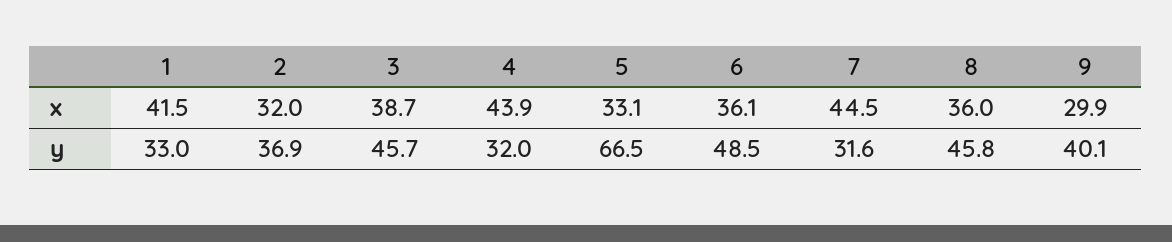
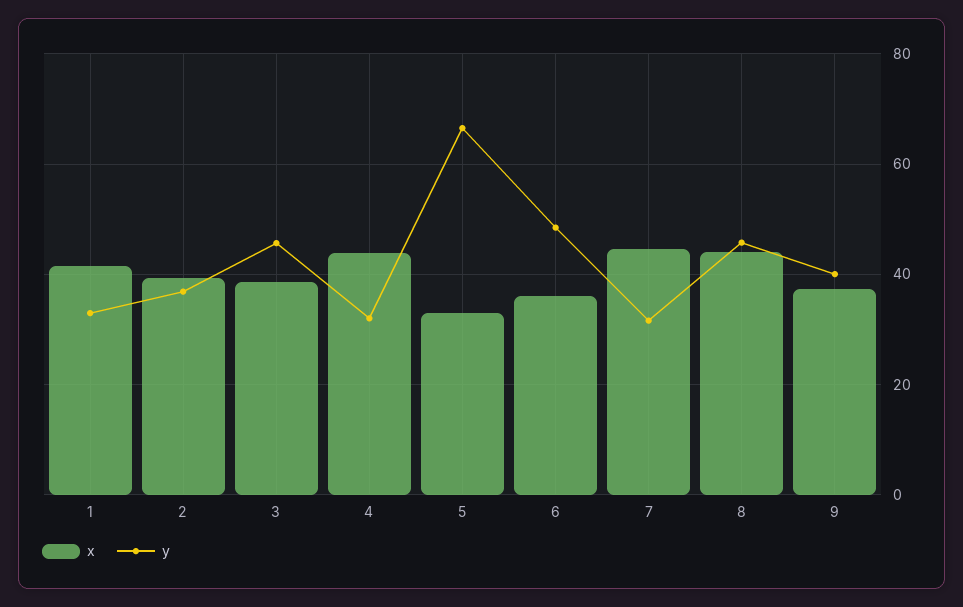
  {
    "x": {
      "1": 41.5,
-     "2": 32,
+     "2": 40,
      "3": 38.7,
      "4": 43.9,
      "5": 33.1,
      "6": 36.1,
      "7": 44.5,
-     "8": 36,
+     "8": 44,
-     "9": 29.9
+     "9": 38
    },
    "y": {
      "1": 33,
      "2": 36.9,
      "3": 45.7,
      "4": 32,
      "5": 66.5,
      "6": 48.5,
      "7": 31.6,
      "8": 45.8,
      "9": 40.1
    }
  }

